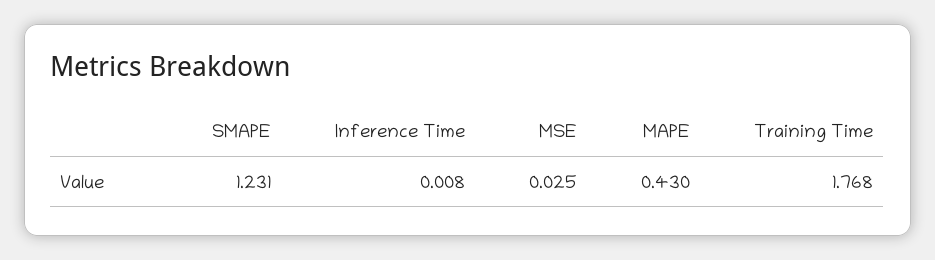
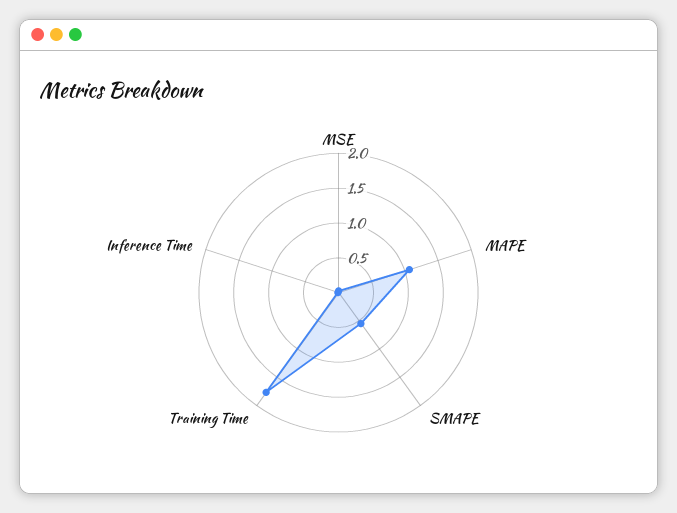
  {
-   "SMAPE": 1.231,
+   "SMAPE": 0.5,
    "Inference Time": 0.008,
    "MSE": 0.025,
-   "MAPE": 0.43,
+   "MAPE": 1,
    "Training Time": 1.768
  }

